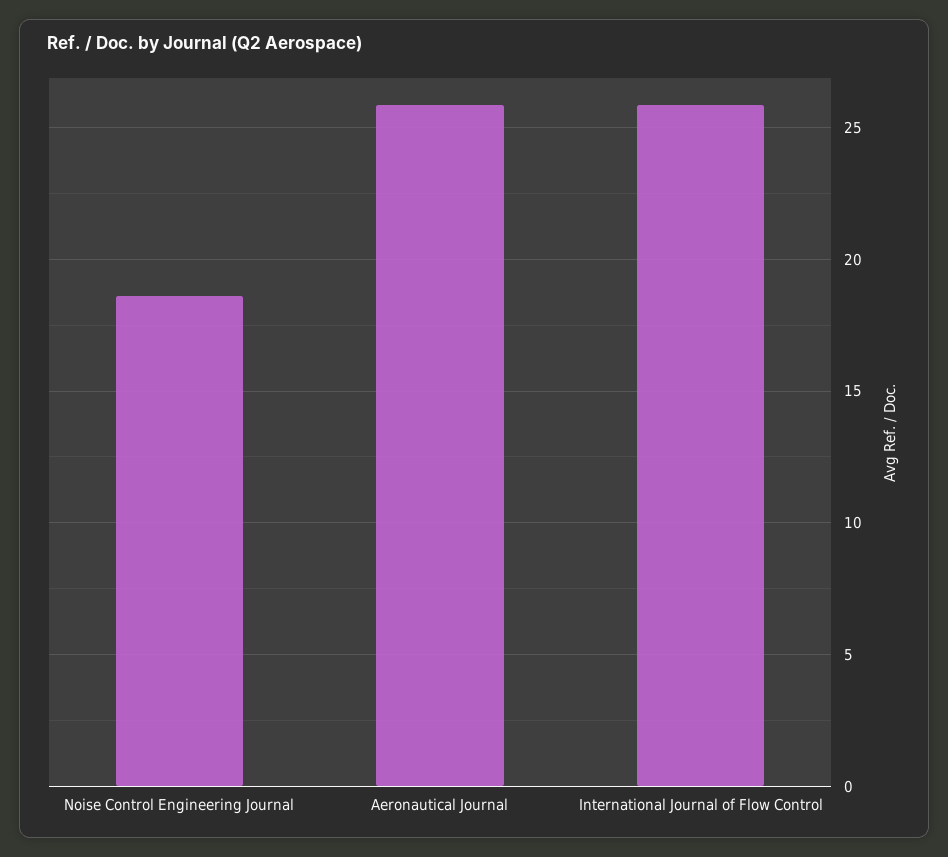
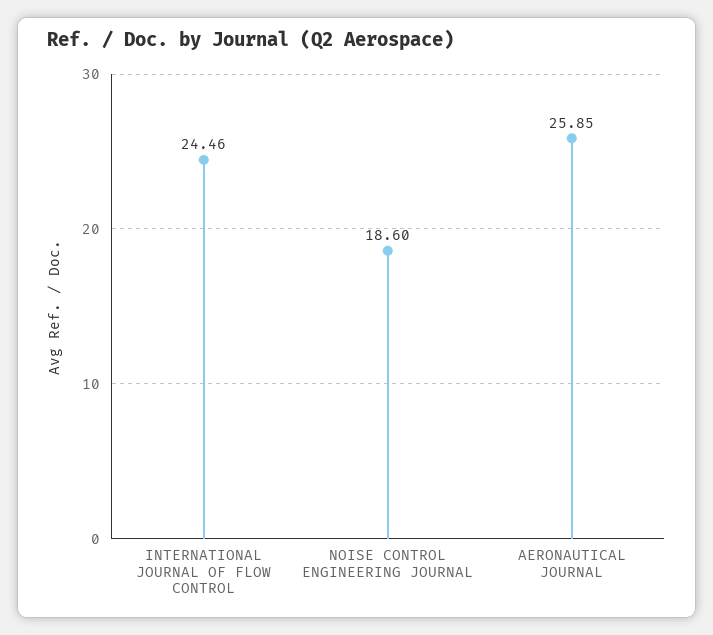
  {
    "Noise Control Engineering Journal": 18.6,
    "Aeronautical Journal": 25.85,
-   "International Journal of Flow Control": 26
+   "International Journal of Flow Control": 24.46
  }

